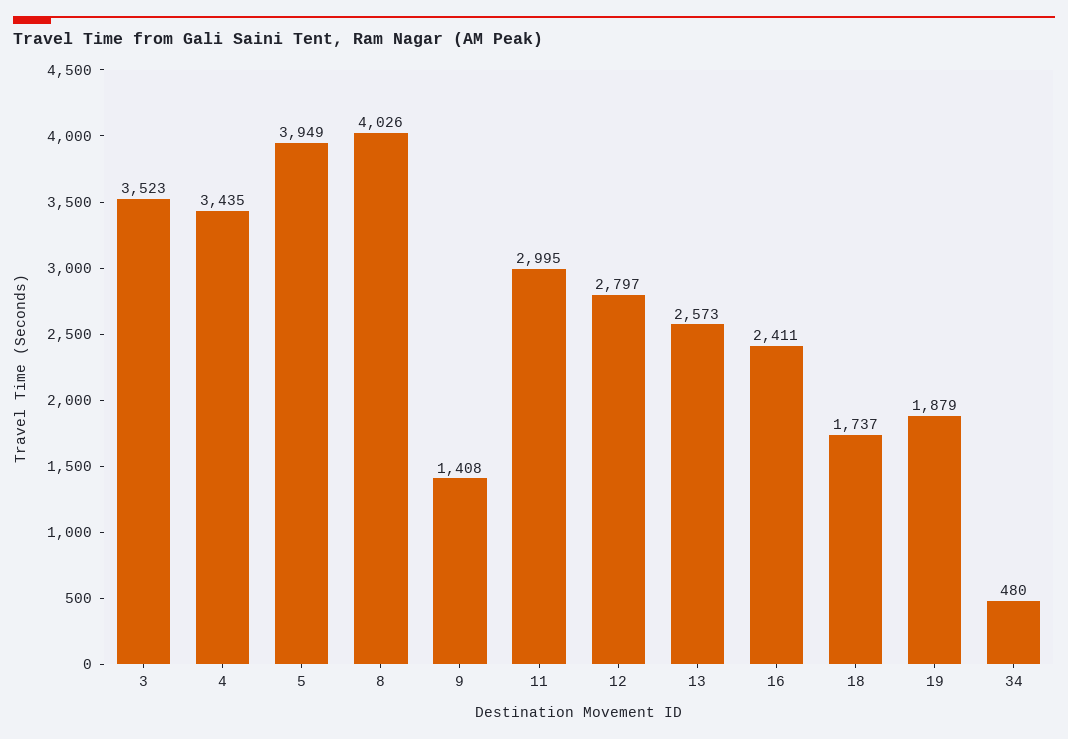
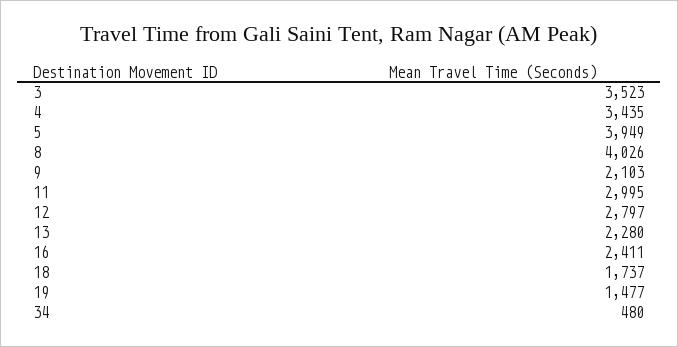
  {
    "3": 3523,
    "4": 3435,
    "5": 3949,
    "8": 4026,
-   "9": 1408,
+   "9": 2103,
    "11": 2995,
    "12": 2797,
-   "13": 2573,
+   "13": 2280,
    "16": 2411,
    "18": 1737,
-   "19": 1879,
+   "19": 1477,
    "34": 480
  }

